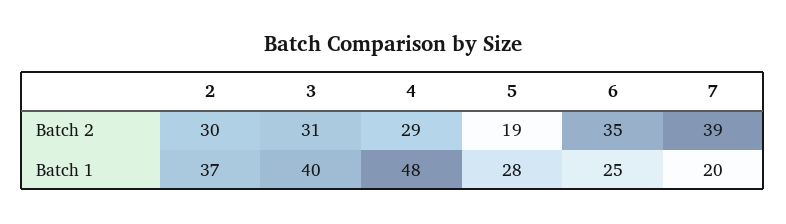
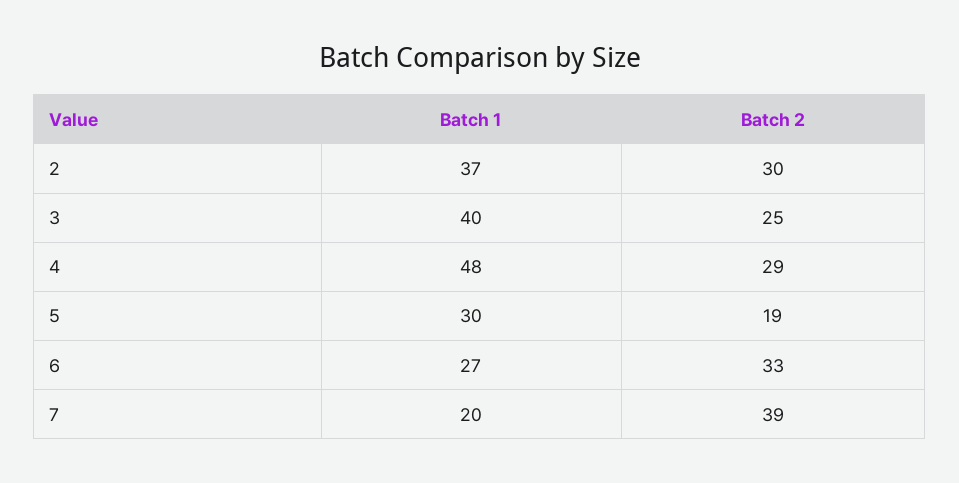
  {
    "2": {
      "Batch 2": 30,
      "Batch 1": 37
    },
    "3": {
-     "Batch 2": 31,
+     "Batch 2": 25,
      "Batch 1": 40
    },
    "4": {
      "Batch 2": 29,
      "Batch 1": 48
    },
    "5": {
      "Batch 2": 19,
-     "Batch 1": 28
+     "Batch 1": 30
    },
    "6": {
-     "Batch 2": 35,
+     "Batch 2": 33,
-     "Batch 1": 25
+     "Batch 1": 27
    },
    "7": {
      "Batch 2": 39,
      "Batch 1": 20
    }
  }

